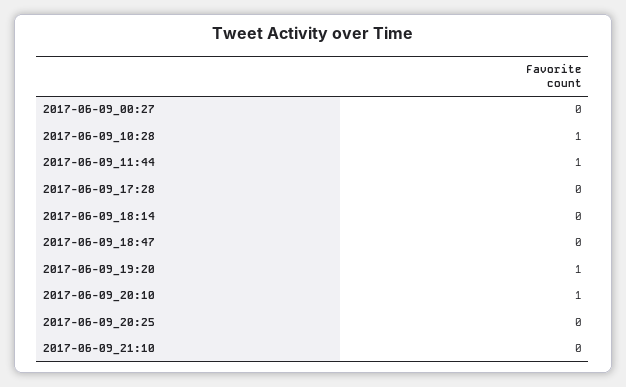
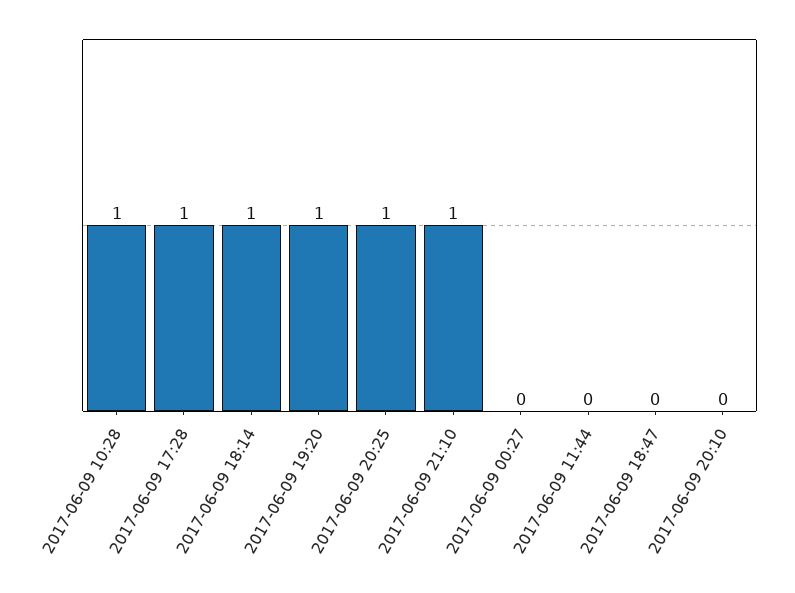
  {
    "2017-06-09_00:27": 0,
    "2017-06-09_10:28": 1,
-   "2017-06-09_11:44": 1,
+   "2017-06-09_11:44": 0,
-   "2017-06-09_17:28": 0,
+   "2017-06-09_17:28": 1,
-   "2017-06-09_18:14": 0,
+   "2017-06-09_18:14": 1,
    "2017-06-09_18:47": 0,
    "2017-06-09_19:20": 1,
-   "2017-06-09_20:10": 1,
+   "2017-06-09_20:10": 0,
-   "2017-06-09_20:25": 0,
+   "2017-06-09_20:25": 1,
-   "2017-06-09_21:10": 0
+   "2017-06-09_21:10": 1
  }

